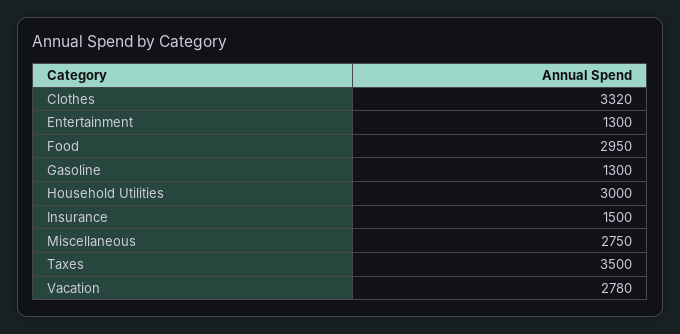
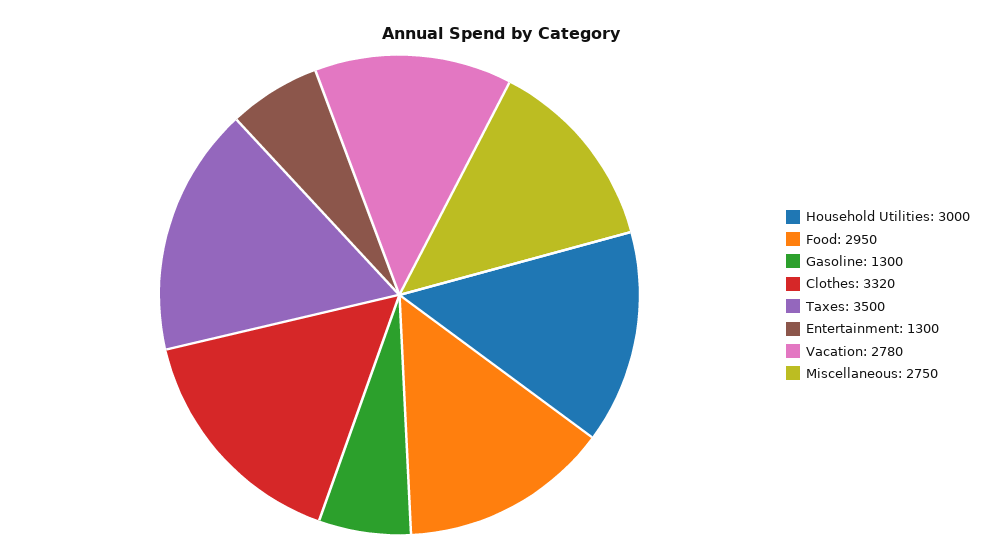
  {
    "Clothes": 3320,
    "Entertainment": 1300,
    "Food": 2950,
    "Gasoline": 1300,
    "Household Utilities": 3000,
-   "Insurance": 1500,
    "Miscellaneous": 2750,
    "Taxes": 3500,
    "Vacation": 2780
  }

